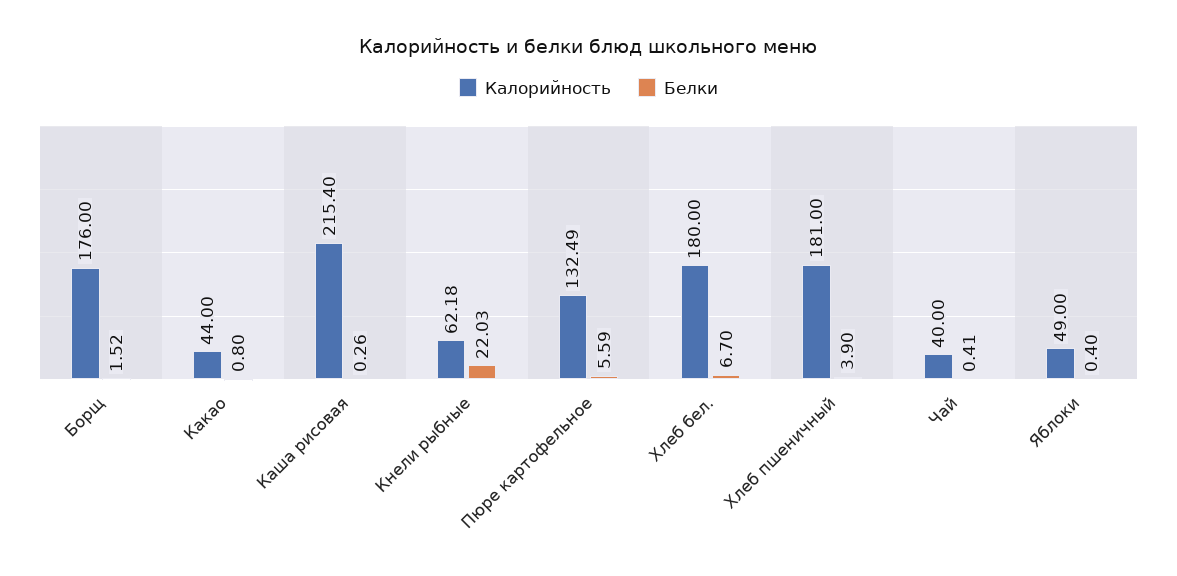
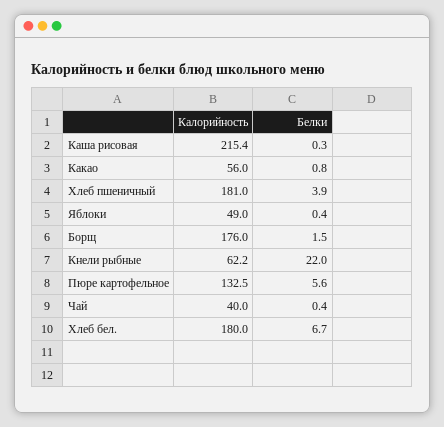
  {
    "Калорийность": {
      "Борщ": 176,
-     "Какао": 44,
+     "Какао": 56,
      "Каша рисовая": 215.4,
      "Кнели рыбные": 62.18,
      "Пюре картофельное": 132.49,
      "Хлеб бел.": 180,
      "Хлеб пшеничный": 181,
      "Чай": 40,
      "Яблоки": 49
    },
    "Белки": {
      "Борщ": 1.52,
      "Какао": 0.8,
      "Каша рисовая": 0.26,
      "Кнели рыбные": 22.03,
      "Пюре картофельное": 5.59,
      "Хлеб бел.": 6.7,
      "Хлеб пшеничный": 3.9,
      "Чай": 0.41,
      "Яблоки": 0.4
    }
  }

